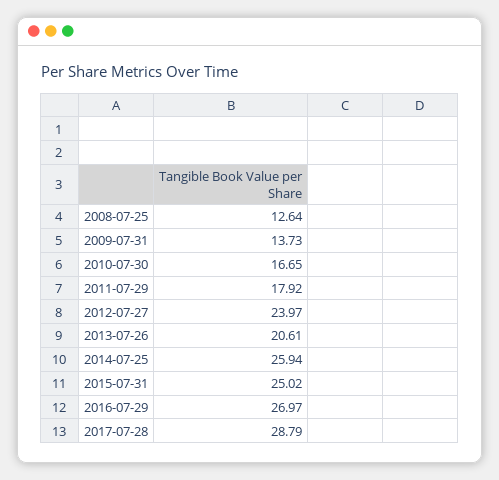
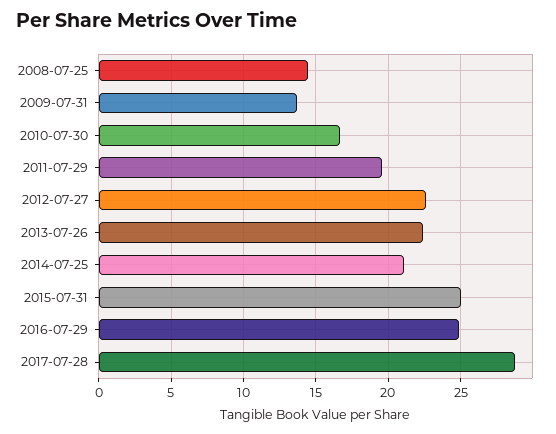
  {
-   "2008-07-25": 12.64,
+   "2008-07-25": 14.5,
    "2009-07-31": 13.73,
    "2010-07-30": 16.65,
-   "2011-07-29": 17.92,
+   "2011-07-29": 19.5,
-   "2012-07-27": 23.97,
+   "2012-07-27": 22.5,
-   "2013-07-26": 20.61,
+   "2013-07-26": 22.5,
-   "2014-07-25": 25.94,
+   "2014-07-25": 21,
    "2015-07-31": 25.02,
-   "2016-07-29": 26.97,
+   "2016-07-29": 25,
    "2017-07-28": 28.79
  }

